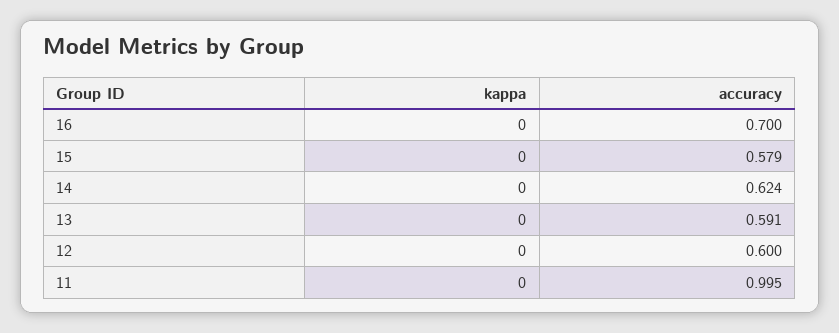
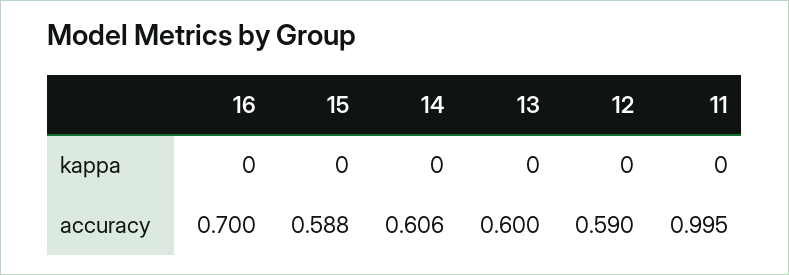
  {
    "kappa": {
      "16": 0,
      "15": 0,
      "14": 0,
      "13": 0,
      "12": 0,
      "11": 0
    },
    "accuracy": {
      "16": 0.7,
-     "15": 0.579,
+     "15": 0.588,
-     "14": 0.624,
+     "14": 0.606,
-     "13": 0.591,
+     "13": 0.6,
-     "12": 0.6,
+     "12": 0.59,
      "11": 0.995
    }
  }

